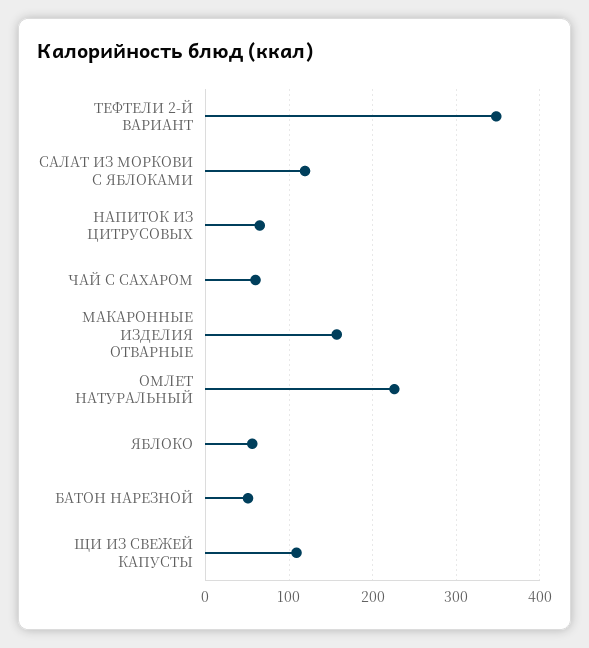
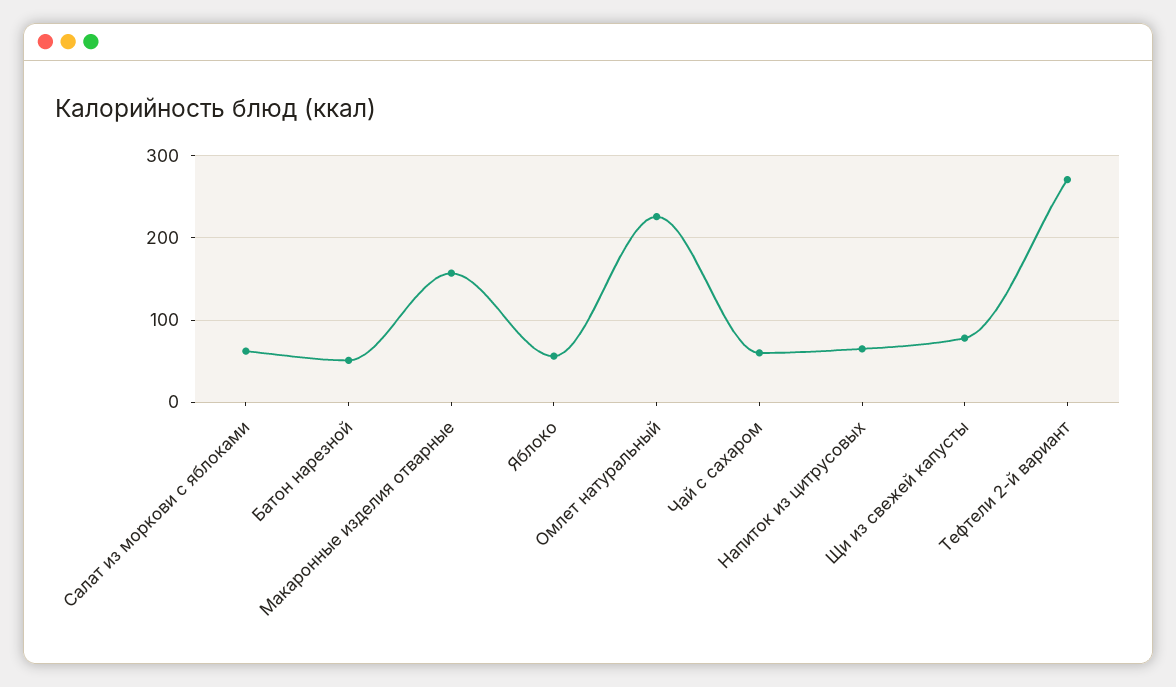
  {
-   "ТЕФТЕЛИ 2-Й ВАРИАНТ": 350,
+   "ТЕФТЕЛИ 2-Й ВАРИАНТ": 270,
-   "САЛАТ ИЗ МОРКОВИ С ЯБЛОКАМИ": 120,
+   "САЛАТ ИЗ МОРКОВИ С ЯБЛОКАМИ": 60,
    "НАПИТОК ИЗ ЦИТРУСОВЫХ": 70,
    "ЧАЙ С САХАРОМ": 60,
    "МАКАРОННЫЕ ИЗДЕЛИЯ ОТВАРНЫЕ": 160,
    "ОМЛЕТ НАТУРАЛЬНЫЙ": 230,
    "ЯБЛОКО": 60,
    "БАТОН НАРЕЗНОЙ": 50,
-   "ЩИ ИЗ СВЕЖЕЙ КАПУСТЫ": 110
+   "ЩИ ИЗ СВЕЖЕЙ КАПУСТЫ": 80
  }

